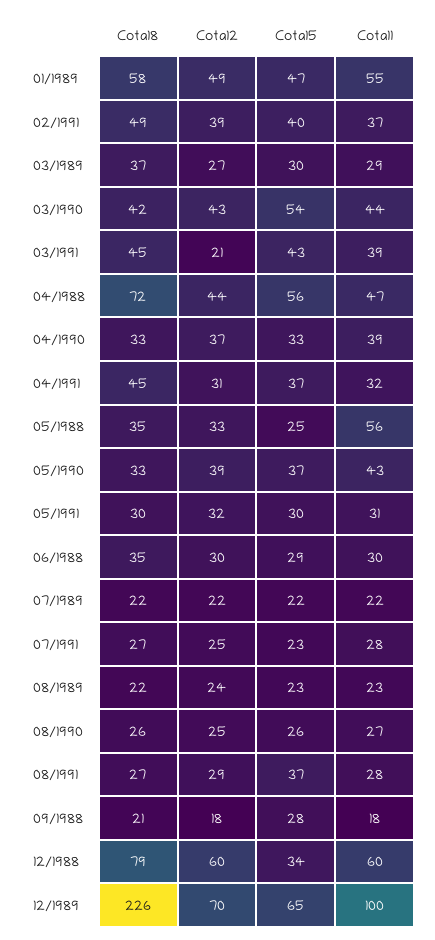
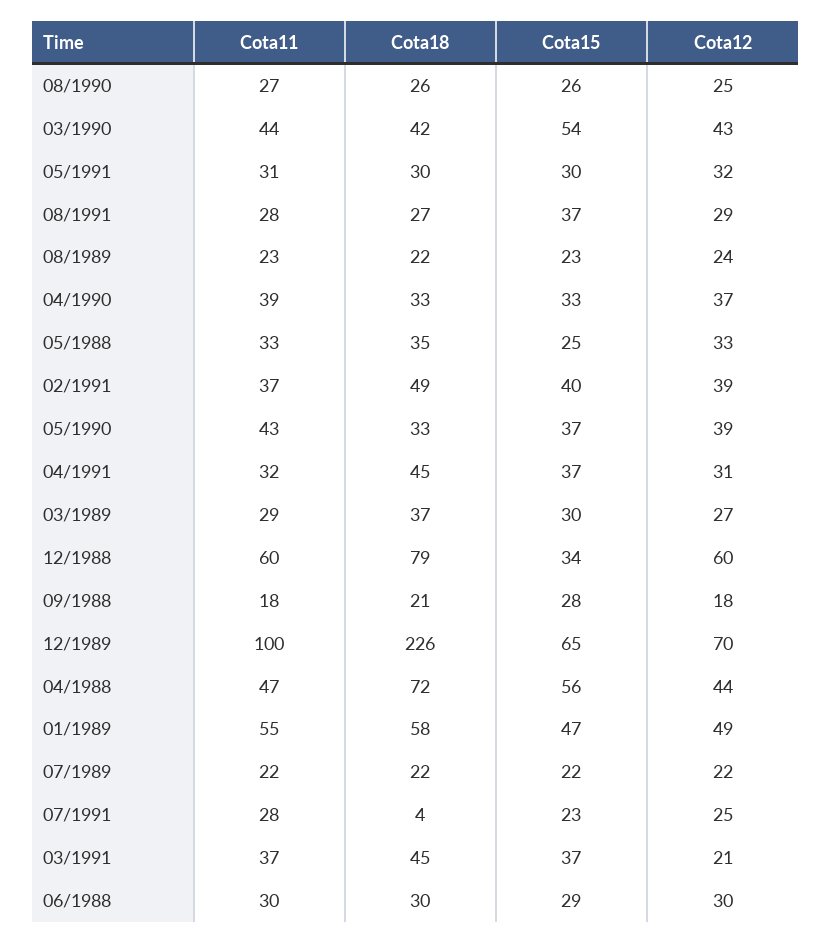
  {
    "Cota18": {
      "01/1989": 58,
      "02/1991": 49,
      "03/1989": 37,
      "03/1990": 42,
      "03/1991": 45,
      "04/1988": 72,
      "04/1990": 33,
      "04/1991": 45,
      "05/1988": 35,
      "05/1990": 33,
      "05/1991": 30,
-     "06/1988": 35,
+     "06/1988": 30,
      "07/1989": 22,
-     "07/1991": 27,
+     "07/1991": 4,
      "08/1989": 22,
      "08/1990": 26,
      "08/1991": 27,
      "09/1988": 21,
      "12/1988": 79,
      "12/1989": 226
    },
    "Cota12": {
      "01/1989": 49,
      "02/1991": 39,
      "03/1989": 27,
      "03/1990": 43,
      "03/1991": 21,
      "04/1988": 44,
      "04/1990": 37,
      "04/1991": 31,
      "05/1988": 33,
      "05/1990": 39,
      "05/1991": 32,
      "06/1988": 30,
      "07/1989": 22,
      "07/1991": 25,
      "08/1989": 24,
      "08/1990": 25,
      "08/1991": 29,
      "09/1988": 18,
      "12/1988": 60,
      "12/1989": 70
    },
    "Cota15": {
      "01/1989": 47,
      "02/1991": 40,
      "03/1989": 30,
      "03/1990": 54,
-     "03/1991": 43,
+     "03/1991": 37,
      "04/1988": 56,
      "04/1990": 33,
      "04/1991": 37,
      "05/1988": 25,
      "05/1990": 37,
      "05/1991": 30,
      "06/1988": 29,
      "07/1989": 22,
      "07/1991": 23,
      "08/1989": 23,
      "08/1990": 26,
      "08/1991": 37,
      "09/1988": 28,
      "12/1988": 34,
      "12/1989": 65
    },
    "Cota11": {
      "01/1989": 55,
      "02/1991": 37,
      "03/1989": 29,
      "03/1990": 44,
-     "03/1991": 39,
+     "03/1991": 37,
      "04/1988": 47,
      "04/1990": 39,
      "04/1991": 32,
-     "05/1988": 56,
+     "05/1988": 33,
      "05/1990": 43,
      "05/1991": 31,
      "06/1988": 30,
      "07/1989": 22,
      "07/1991": 28,
      "08/1989": 23,
      "08/1990": 27,
      "08/1991": 28,
      "09/1988": 18,
      "12/1988": 60,
      "12/1989": 100
    }
  }

